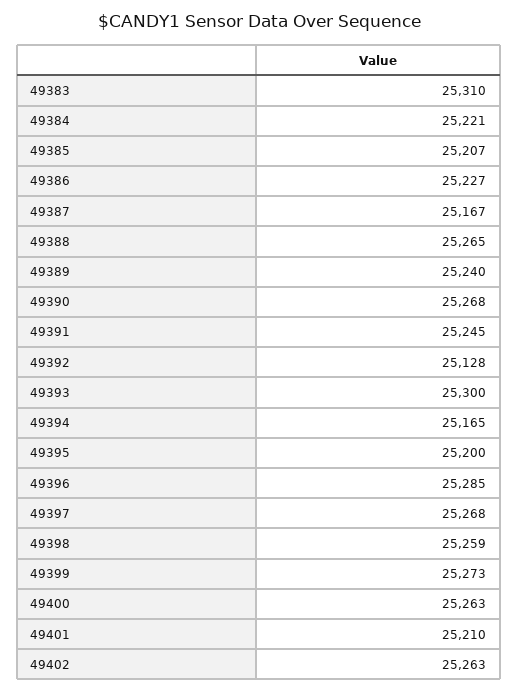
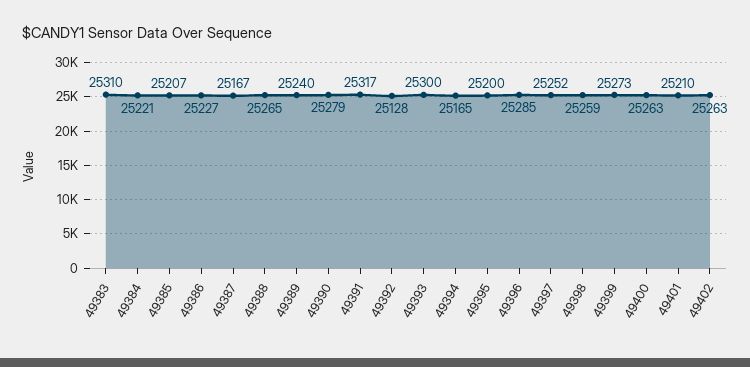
  {
    "49383": 25310,
    "49384": 25221,
    "49385": 25207,
    "49386": 25227,
    "49387": 25167,
    "49388": 25265,
    "49389": 25240,
-   "49390": 25268,
+   "49390": 25279,
-   "49391": 25245,
+   "49391": 25317,
    "49392": 25128,
    "49393": 25300,
    "49394": 25165,
    "49395": 25200,
    "49396": 25285,
-   "49397": 25268,
+   "49397": 25252,
    "49398": 25259,
    "49399": 25273,
    "49400": 25263,
    "49401": 25210,
    "49402": 25263
  }

